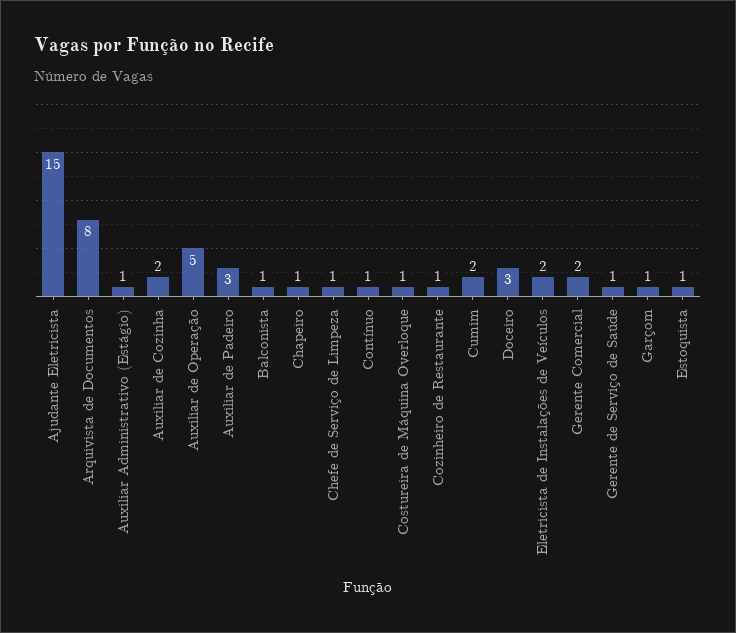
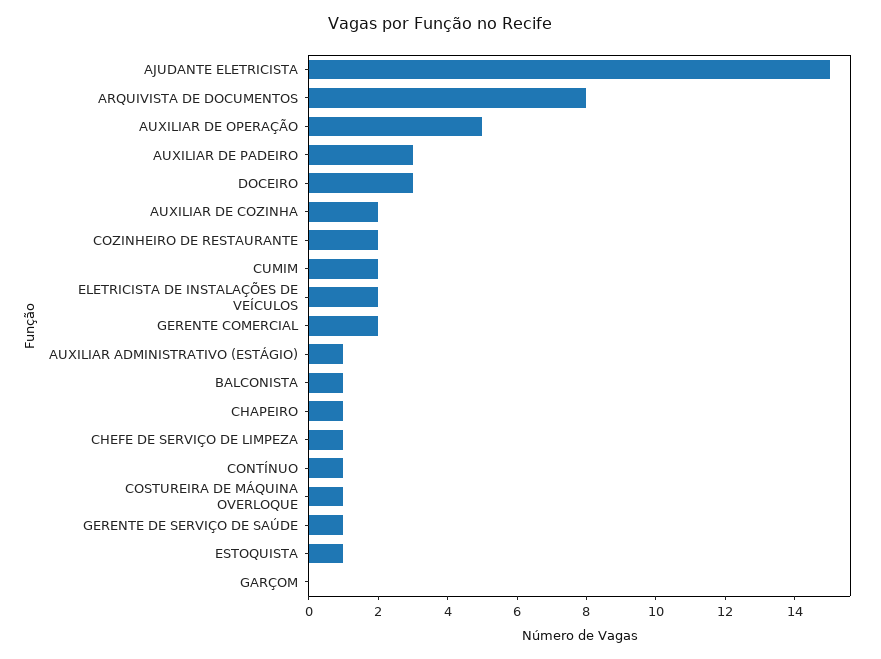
  {
    "Ajudante Eletricista": 15,
    "Arquivista de Documentos": 8,
    "Auxiliar Administrativo (Estágio)": 1,
    "Auxiliar de Cozinha": 2,
    "Auxiliar de Operação": 5,
    "Auxiliar de Padeiro": 3,
    "Balconista": 1,
    "Chapeiro": 1,
    "Chefe de Serviço de Limpeza": 1,
    "Contínuo": 1,
    "Costureira de Máquina Overloque": 1,
-   "Cozinheiro de Restaurante": 1,
+   "Cozinheiro de Restaurante": 2,
    "Cumim": 2,
    "Doceiro": 3,
    "Eletricista de Instalações de Veículos": 2,
    "Gerente Comercial": 2,
    "Gerente de Serviço de Saúde": 1,
-   "Garçom": 1,
+   "Garçom": 0,
    "Estoquista": 1
  }

